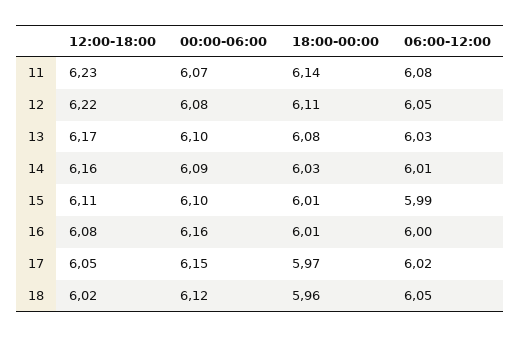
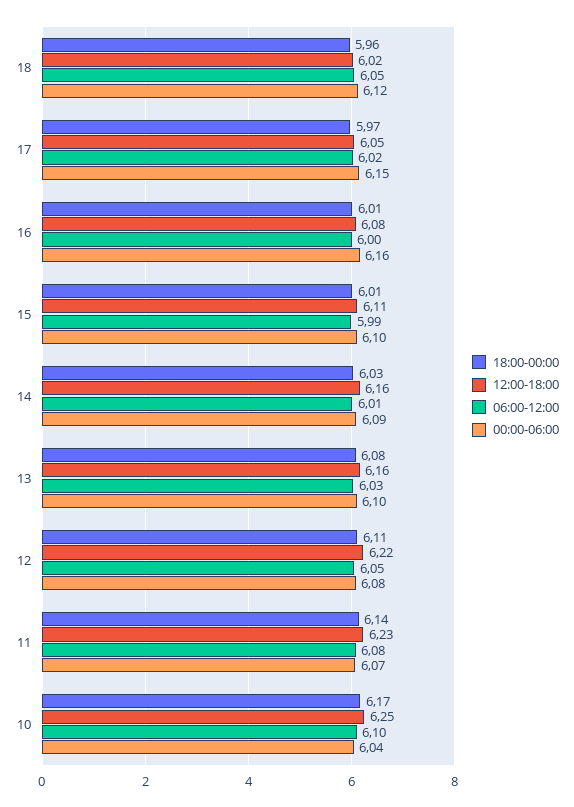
  {
    "12:00-18:00": {
      "11": 6.23,
      "12": 6.22,
-     "13": 6.17,
+     "13": 6.16,
      "14": 6.16,
      "15": 6.11,
      "16": 6.08,
      "17": 6.05,
-     "18": 6.02
+     "18": 6.02,
+     "10": 6.25
    },
    "00:00-06:00": {
      "11": 6.07,
      "12": 6.08,
      "13": 6.1,
      "14": 6.09,
      "15": 6.1,
      "16": 6.16,
      "17": 6.15,
-     "18": 6.12
+     "18": 6.12,
+     "10": 6.04
    },
    "18:00-00:00": {
      "11": 6.14,
      "12": 6.11,
      "13": 6.08,
      "14": 6.03,
      "15": 6.01,
      "16": 6.01,
      "17": 5.97,
-     "18": 5.96
+     "18": 5.96,
+     "10": 6.17
    },
    "06:00-12:00": {
      "11": 6.08,
      "12": 6.05,
      "13": 6.03,
      "14": 6.01,
      "15": 5.99,
      "16": 6,
      "17": 6.02,
-     "18": 6.05
+     "18": 6.05,
+     "10": 6.1
    }
  }

